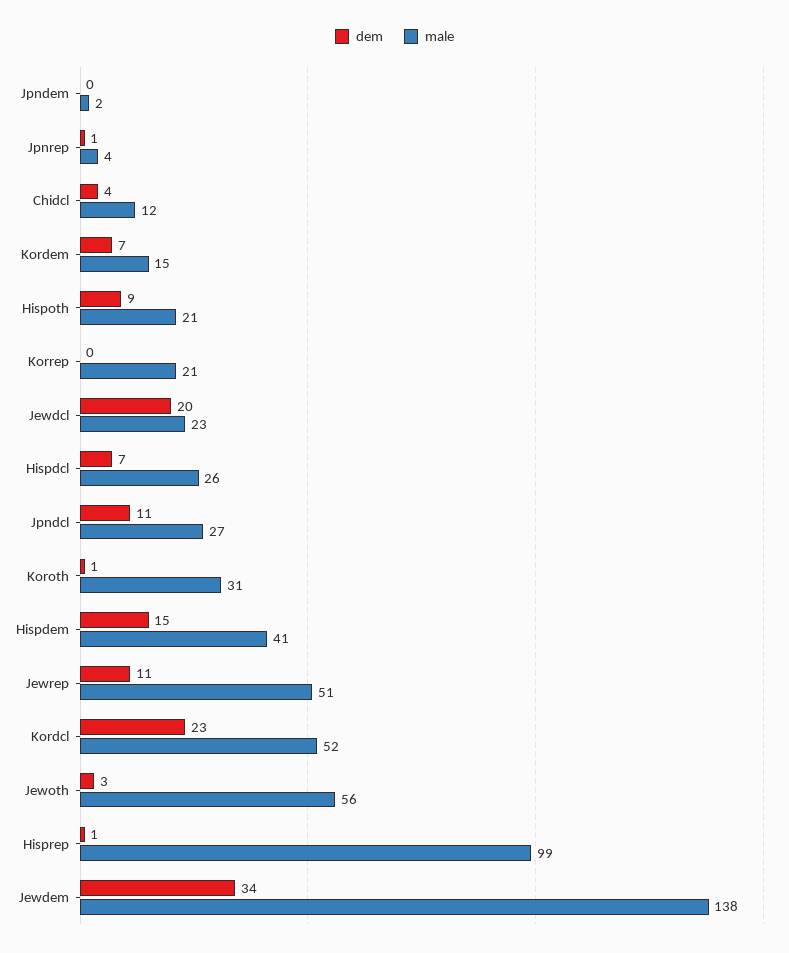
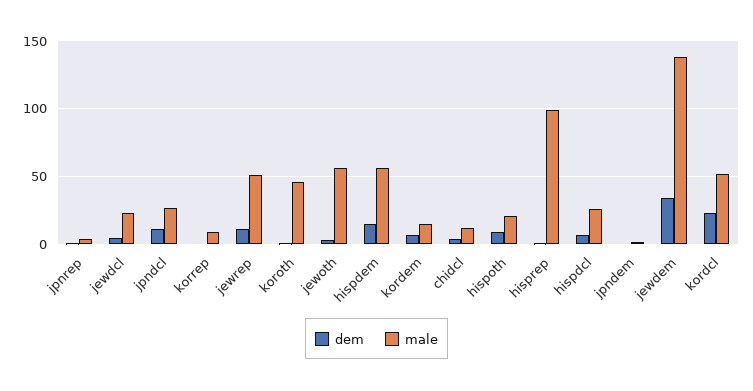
  {
    "dem": {
      "Jpndem": 0,
      "Jpnrep": 1,
      "Chidcl": 4,
      "Kordem": 7,
      "Hispoth": 9,
      "Korrep": 0,
-     "Jewdcl": 20,
+     "Jewdcl": 5,
      "Hispdcl": 7,
      "Jpndcl": 11,
      "Koroth": 1,
      "Hispdem": 15,
      "Jewrep": 11,
      "Kordcl": 23,
      "Jewoth": 3,
      "Hisprep": 1,
      "Jewdem": 34
    },
    "male": {
      "Jpndem": 2,
      "Jpnrep": 4,
      "Chidcl": 12,
      "Kordem": 15,
      "Hispoth": 21,
-     "Korrep": 21,
+     "Korrep": 10,
      "Jewdcl": 23,
      "Hispdcl": 26,
      "Jpndcl": 27,
-     "Koroth": 31,
+     "Koroth": 45,
-     "Hispdem": 41,
+     "Hispdem": 55,
      "Jewrep": 51,
      "Kordcl": 52,
      "Jewoth": 56,
      "Hisprep": 99,
      "Jewdem": 138
    }
  }

